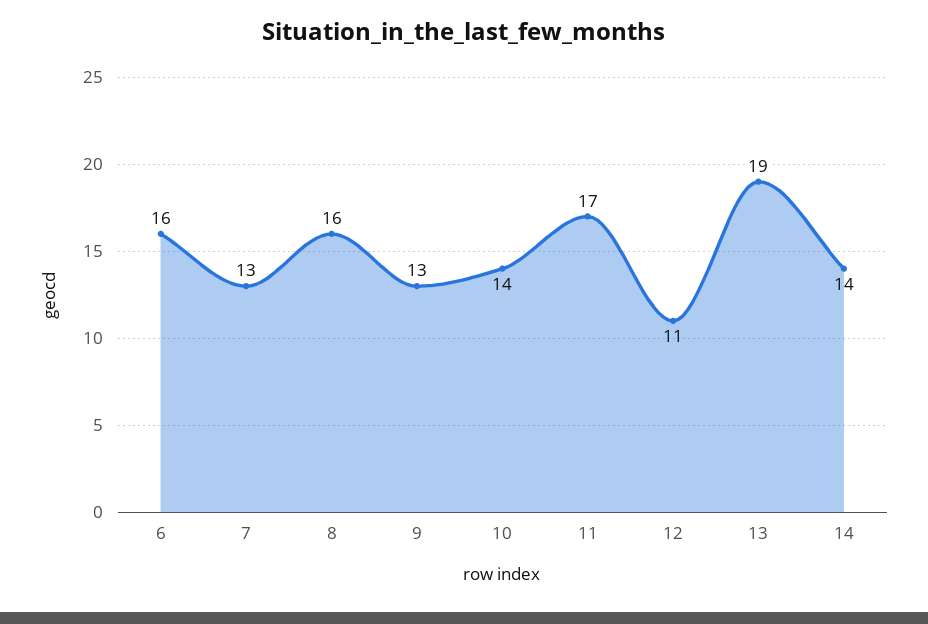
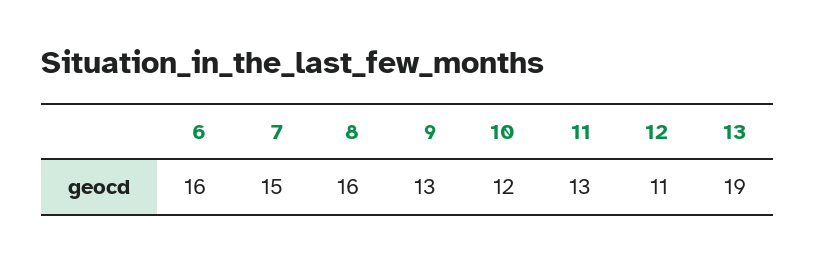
  {
    "6": 16,
-   "7": 13,
+   "7": 15,
    "8": 16,
    "9": 13,
-   "10": 14,
+   "10": 12,
-   "11": 17,
+   "11": 13,
    "12": 11,
-   "13": 19,
+   "13": 19
-   "14": 14
  }

